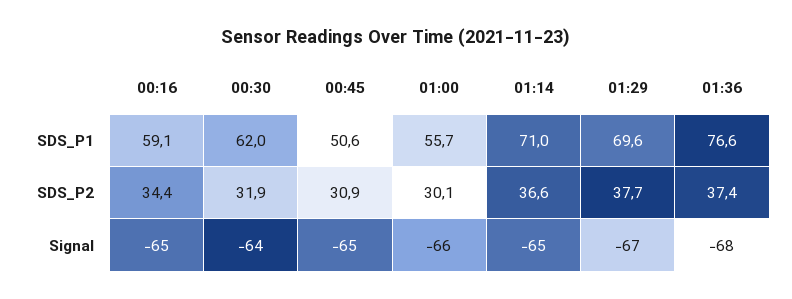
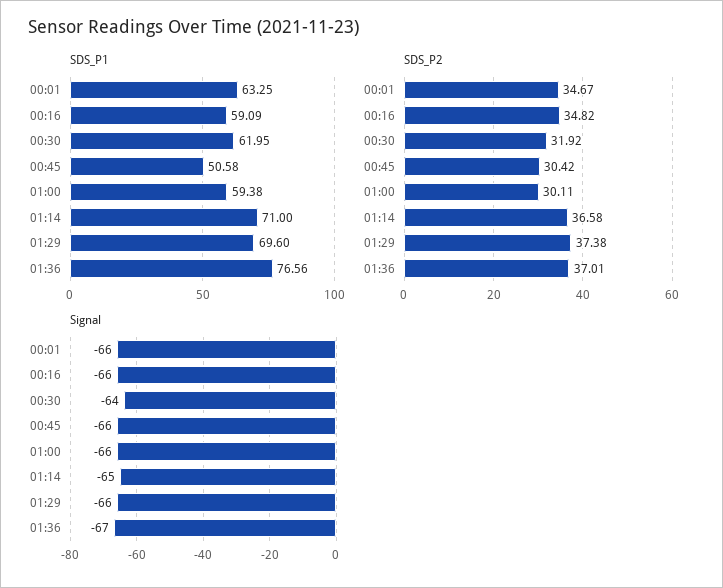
  {
    "SDS_P1": {
      "00:16": 59.09,
      "00:30": 61.95,
      "00:45": 50.58,
-     "01:00": 55.7,
+     "01:00": 59.38,
      "01:14": 71,
      "01:29": 69.6,
-     "01:36": 76.56
+     "01:36": 76.56,
+     "00:01": 63.25
    },
    "SDS_P2": {
-     "00:16": 34.4,
+     "00:16": 34.82,
      "00:30": 31.92,
-     "00:45": 30.9,
+     "00:45": 30.42,
      "01:00": 30.11,
      "01:14": 36.58,
-     "01:29": 37.7,
+     "01:29": 37.38,
-     "01:36": 37.4
+     "01:36": 37.01,
+     "00:01": 34.67
    },
    "Signal": {
-     "00:16": -65,
+     "00:16": -66,
      "00:30": -64,
-     "00:45": -65,
+     "00:45": -66,
      "01:00": -66,
      "01:14": -65,
-     "01:29": -67,
+     "01:29": -66,
-     "01:36": -68
+     "01:36": -67,
+     "00:01": -66
    }
  }

